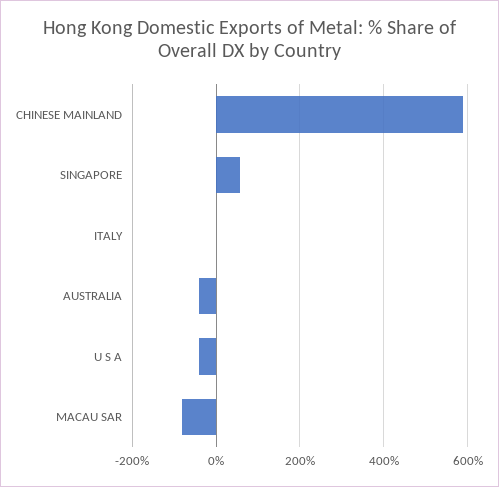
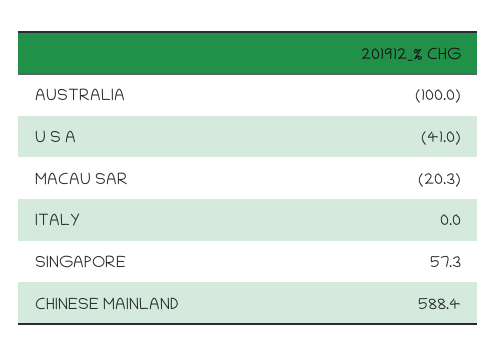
  {
    "CHINESE MAINLAND": 588.4,
    "SINGAPORE": 57.3,
    "ITALY": 0,
-   "AUSTRALIA": -40,
+   "AUSTRALIA": -100,
    "U S A": -41,
-   "MACAU SAR": -80
+   "MACAU SAR": -20.3
  }

